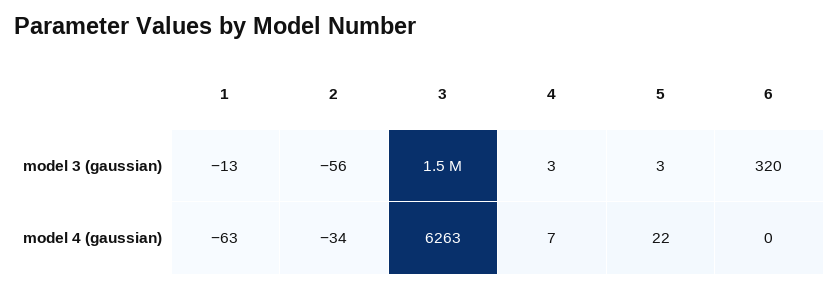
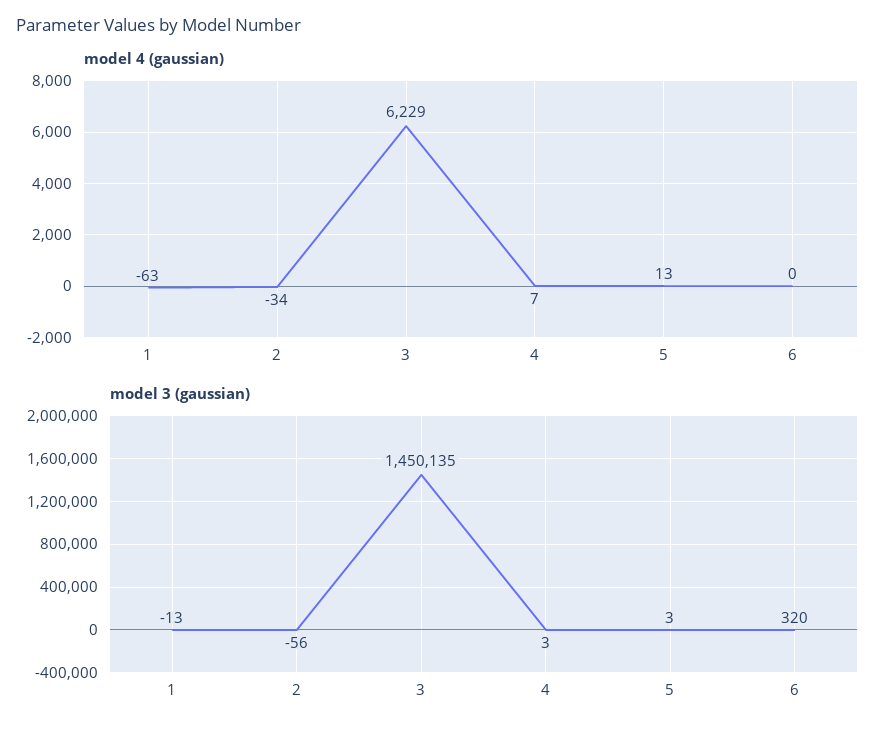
  {
    "model 3 (gaussian)": {
      "1": -13,
      "2": -56,
      "3": 1450135,
      "4": 3,
      "5": 3,
      "6": 320
    },
    "model 4 (gaussian)": {
      "1": -63,
      "2": -34,
-     "3": 6263,
+     "3": 6229,
      "4": 7,
-     "5": 22,
+     "5": 13,
      "6": 0
    }
  }

